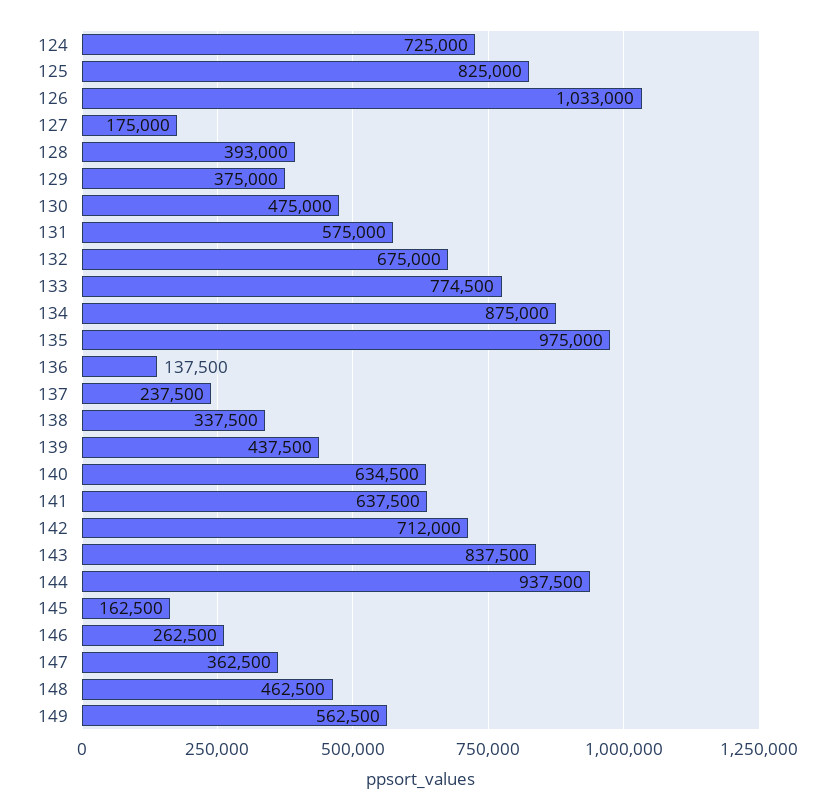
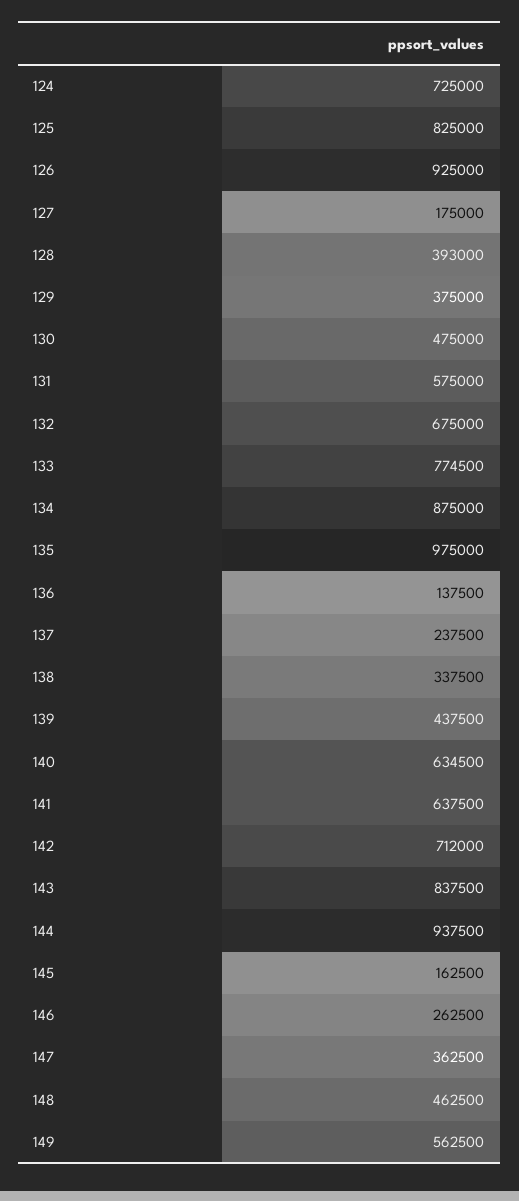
  {
    "124": 725000,
    "125": 825000,
-   "126": 1033000,
+   "126": 925000,
    "127": 175000,
    "128": 393000,
    "129": 375000,
    "130": 475000,
    "131": 575000,
    "132": 675000,
    "133": 774500,
    "134": 875000,
    "135": 975000,
    "136": 137500,
    "137": 237500,
    "138": 337500,
    "139": 437500,
    "140": 634500,
    "141": 637500,
    "142": 712000,
    "143": 837500,
    "144": 937500,
    "145": 162500,
    "146": 262500,
    "147": 362500,
    "148": 462500,
    "149": 562500
  }

